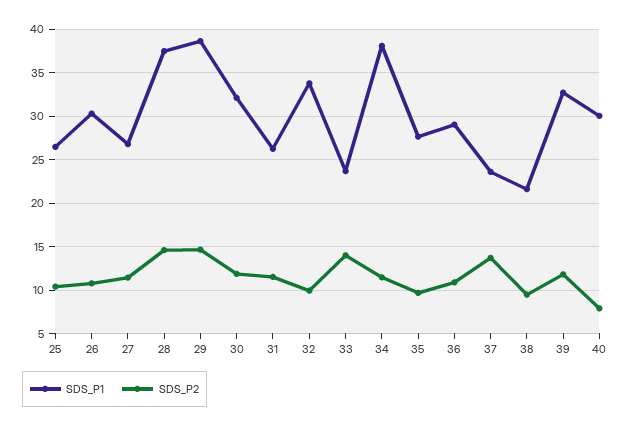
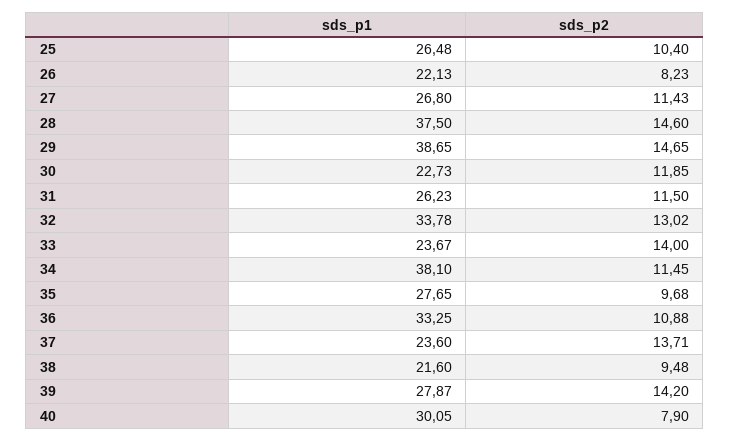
  {
    "SDS_P1": {
      "25": 26.48,
-     "26": 30,
+     "26": 22.13,
      "27": 26.8,
      "28": 37.5,
      "29": 38.65,
-     "30": 32,
+     "30": 22.73,
      "31": 26.23,
      "32": 33.78,
      "33": 23.67,
      "34": 38.1,
      "35": 27.65,
-     "36": 29,
+     "36": 33.25,
      "37": 23.6,
      "38": 21.6,
-     "39": 33,
+     "39": 27.87,
      "40": 30.05
    },
    "SDS_P2": {
      "25": 10.4,
-     "26": 11,
+     "26": 8.23,
      "27": 11.43,
      "28": 14.6,
      "29": 14.65,
      "30": 11.85,
      "31": 11.5,
-     "32": 10,
+     "32": 13.02,
      "33": 14,
      "34": 11.45,
      "35": 9.68,
      "36": 10.88,
      "37": 13.71,
      "38": 9.48,
-     "39": 12,
+     "39": 14.2,
      "40": 7.9
    }
  }

